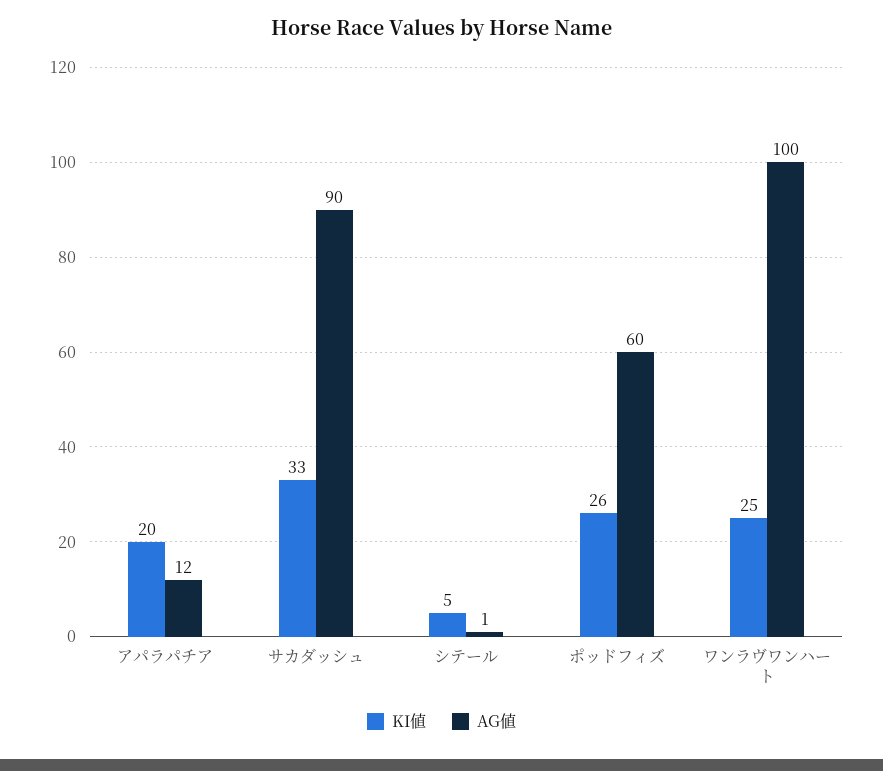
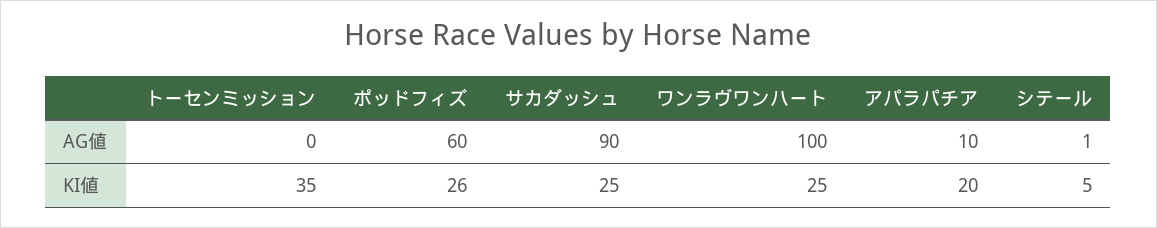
  {
    "KI値": {
      "アパラパチア": 20,
-     "サカダッシュ": 33,
+     "サカダッシュ": 25,
      "シテール": 5,
      "ポッドフィズ": 26,
-     "ワンラヴワンハート": 25
+     "ワンラヴワンハート": 25,
+     "トーセンミッション": 35
    },
    "AG値": {
-     "アパラパチア": 12,
+     "アパラパチア": 10,
      "サカダッシュ": 90,
      "シテール": 1,
      "ポッドフィズ": 60,
-     "ワンラヴワンハート": 100
+     "ワンラヴワンハート": 100,
+     "トーセンミッション": 0
    }
  }

